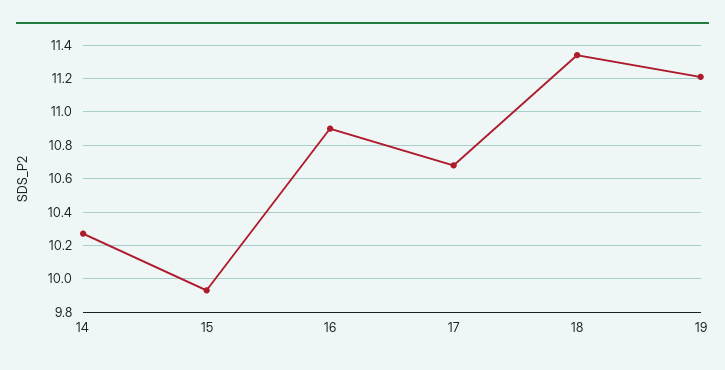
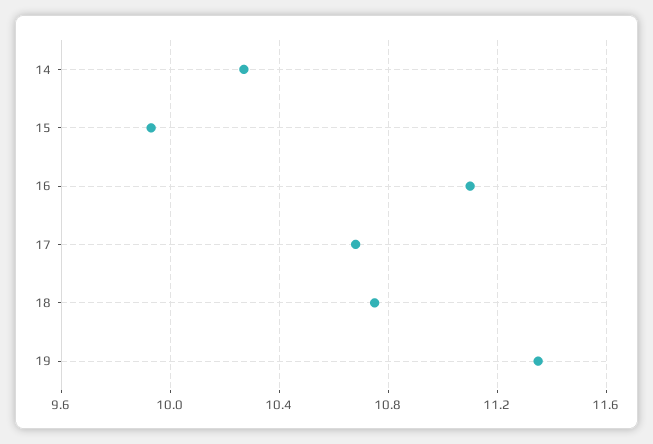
  {
    "14": 10.25,
    "15": 9.95,
-   "16": 10.9,
+   "16": 11.1,
    "17": 10.7,
-   "18": 11.35,
+   "18": 10.75,
-   "19": 11.2
+   "19": 11.35
  }

